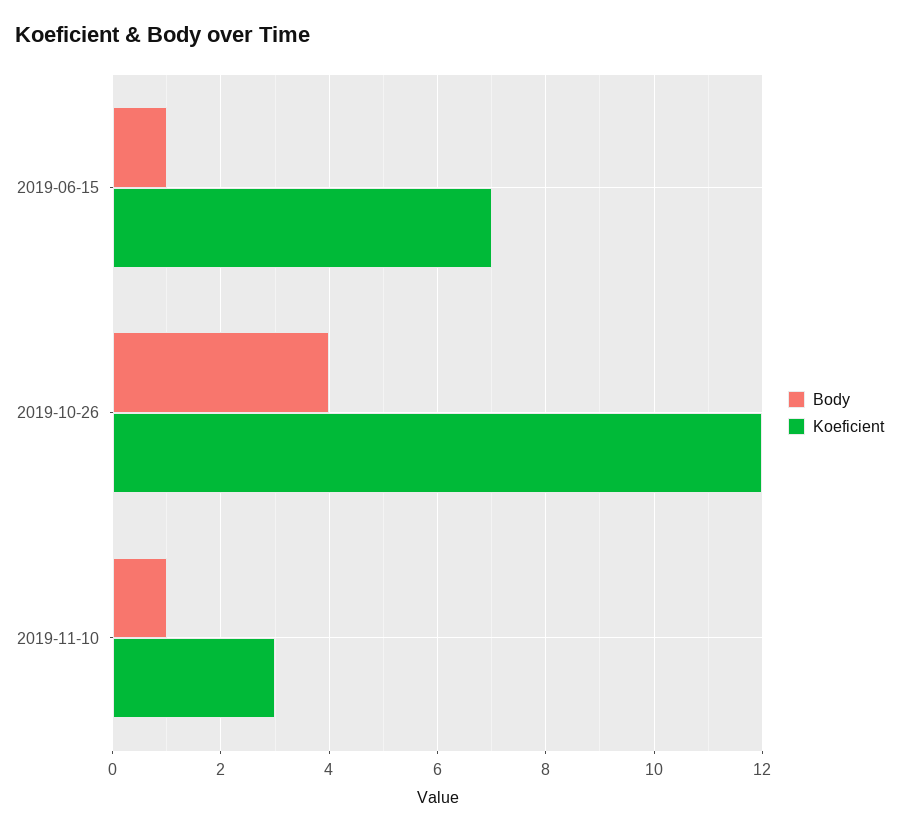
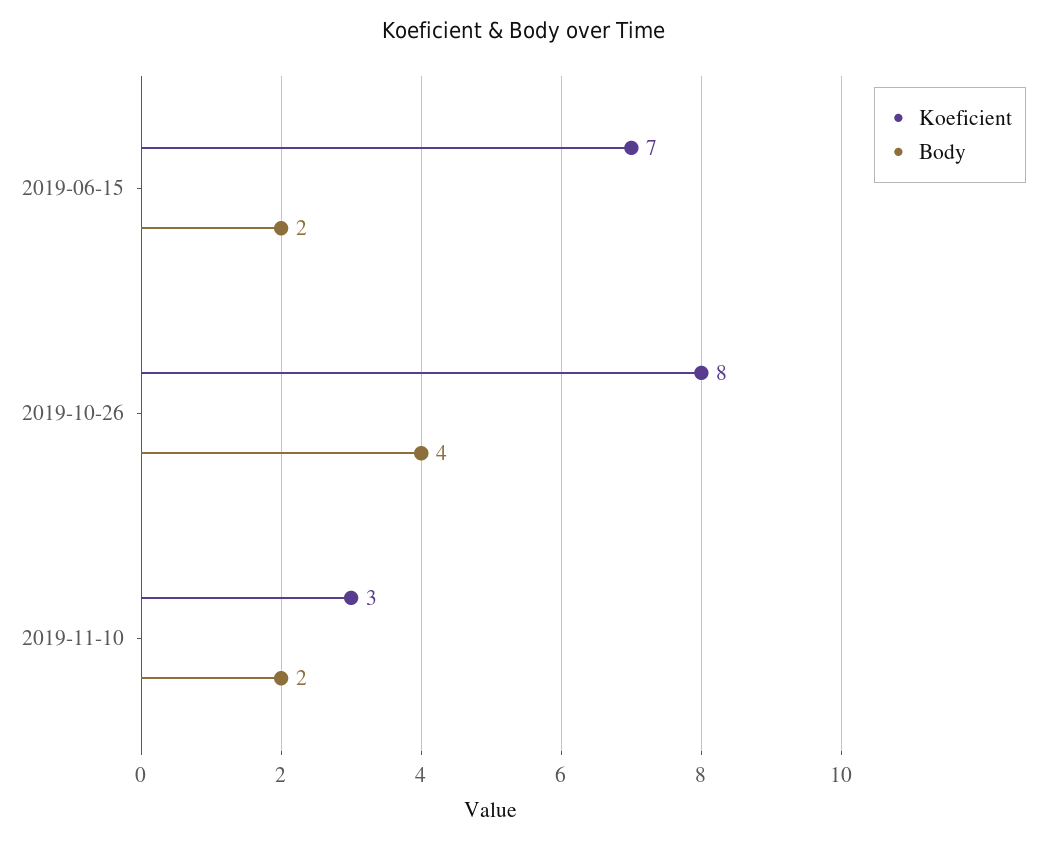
  {
    "Body": {
-     "2019-06-15": 1,
+     "2019-06-15": 2,
      "2019-10-26": 4,
-     "2019-11-10": 1
+     "2019-11-10": 2
    },
    "Koeficient": {
      "2019-06-15": 7,
-     "2019-10-26": 12,
+     "2019-10-26": 8,
      "2019-11-10": 3
    }
  }

